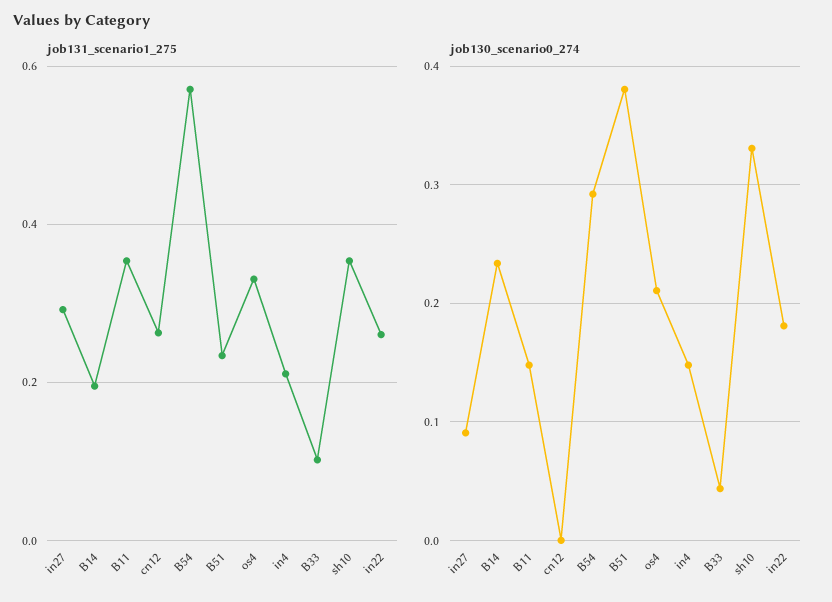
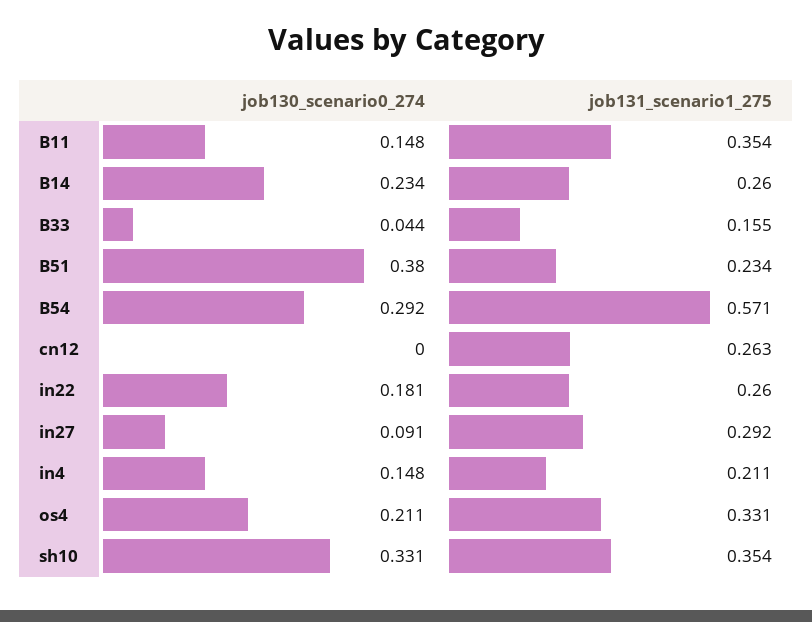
  {
    "job131_scenario1_275": {
      "in27": 0.292,
-     "B14": 0.2,
+     "B14": 0.26,
      "B11": 0.354,
      "cn12": 0.263,
      "B54": 0.571,
      "B51": 0.234,
      "os4": 0.331,
      "in4": 0.211,
-     "B33": 0.1,
+     "B33": 0.155,
      "sh10": 0.354,
      "in22": 0.26
    },
    "job130_scenario0_274": {
      "in27": 0.091,
      "B14": 0.234,
      "B11": 0.148,
      "cn12": 0,
      "B54": 0.292,
      "B51": 0.38,
      "os4": 0.211,
      "in4": 0.148,
      "B33": 0.044,
      "sh10": 0.331,
      "in22": 0.181
    }
  }

